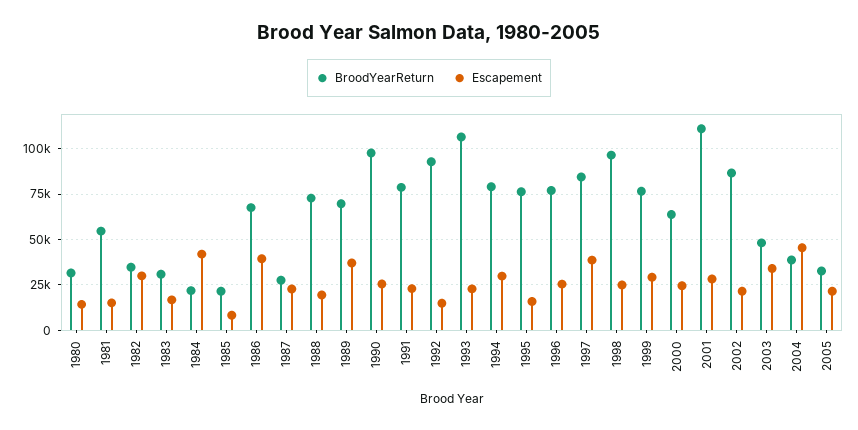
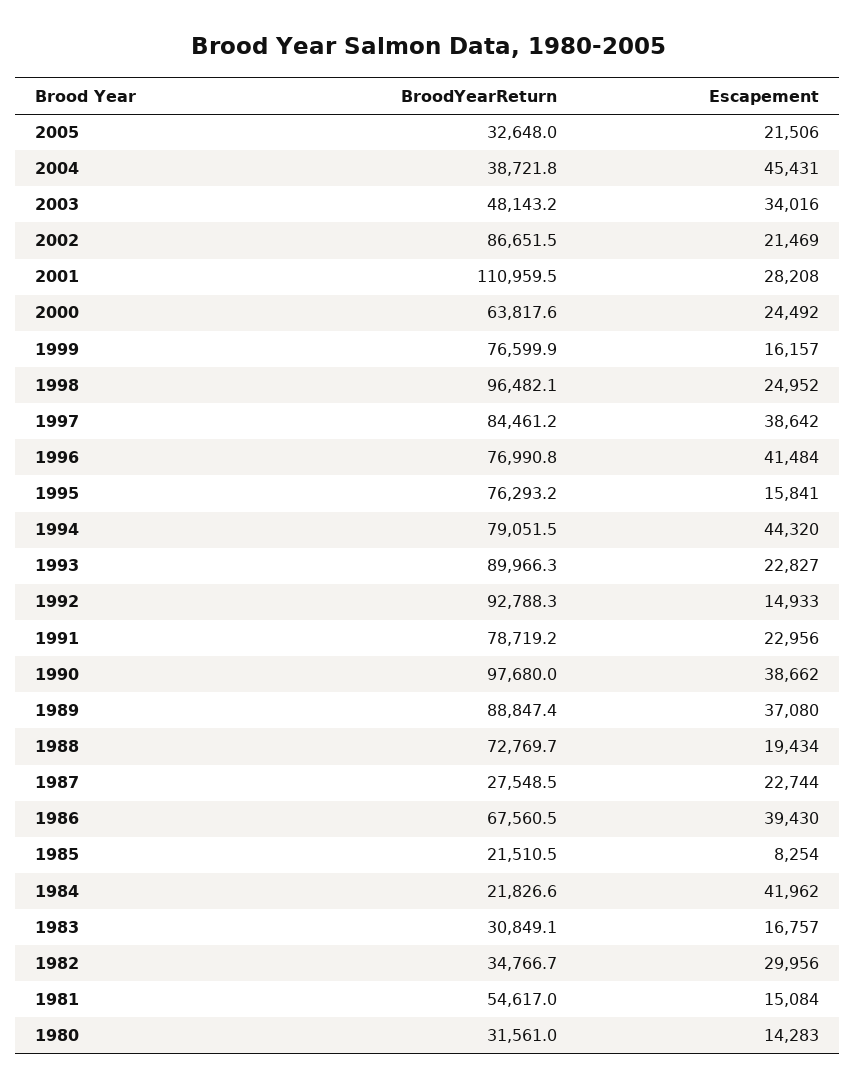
  {
    "BroodYearReturn": {
      "1980": 31561,
      "1981": 54617,
      "1982": 34766.7,
      "1983": 30849.1,
      "1984": 21826.6,
      "1985": 21510.5,
      "1986": 67560.5,
      "1987": 27548.5,
      "1988": 72769.7,
-     "1989": 70000,
+     "1989": 88847.4,
      "1990": 97680,
      "1991": 78719.2,
      "1992": 92788.3,
-     "1993": 105000,
+     "1993": 89966.3,
      "1994": 79051.5,
      "1995": 76293.2,
      "1996": 76990.8,
      "1997": 84461.2,
      "1998": 96482.1,
      "1999": 76599.9,
      "2000": 63817.6,
      "2001": 110959.5,
      "2002": 86651.5,
      "2003": 48143.2,
      "2004": 38721.8,
      "2005": 32648
    },
    "Escapement": {
      "1980": 14283,
      "1981": 15084,
      "1982": 29956,
      "1983": 16757,
      "1984": 41962,
      "1985": 8254,
      "1986": 39430,
      "1987": 22744,
      "1988": 19434,
      "1989": 37080,
-     "1990": 25000,
+     "1990": 38662,
      "1991": 22956,
      "1992": 14933,
      "1993": 22827,
-     "1994": 30000,
+     "1994": 44320,
      "1995": 15841,
-     "1996": 25000,
+     "1996": 41484,
      "1997": 38642,
      "1998": 24952,
-     "1999": 30000,
+     "1999": 16157,
      "2000": 24492,
      "2001": 28208,
      "2002": 21469,
      "2003": 34016,
      "2004": 45431,
      "2005": 21506
    }
  }

